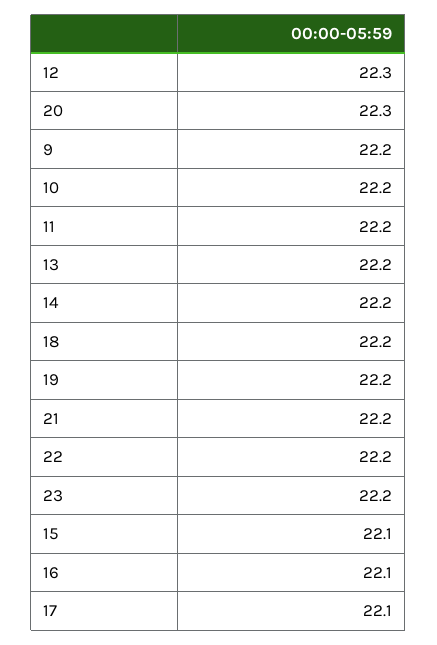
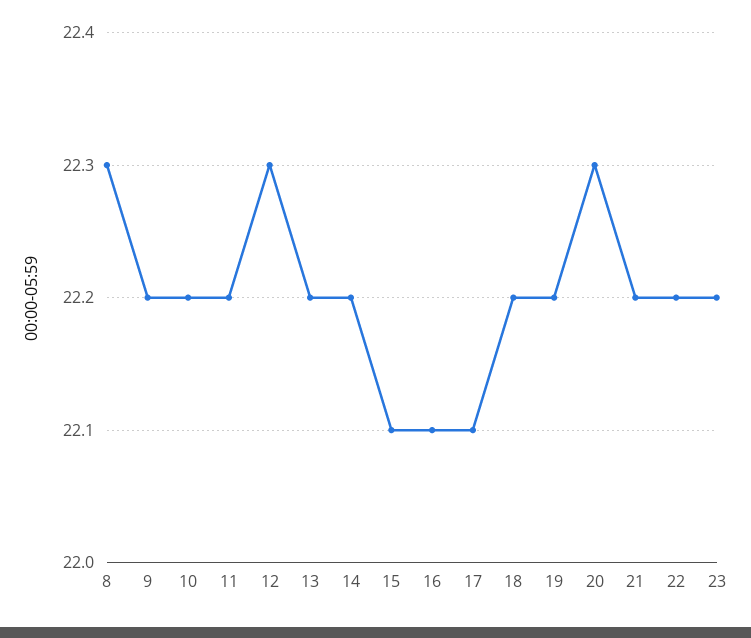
  {
    "12": 22.3,
    "20": 22.3,
    "9": 22.2,
    "10": 22.2,
    "11": 22.2,
    "13": 22.2,
    "14": 22.2,
    "18": 22.2,
    "19": 22.2,
    "21": 22.2,
    "22": 22.2,
    "23": 22.2,
    "15": 22.1,
    "16": 22.1,
-   "17": 22.1
+   "17": 22.1,
+   "8": 22.3
  }

